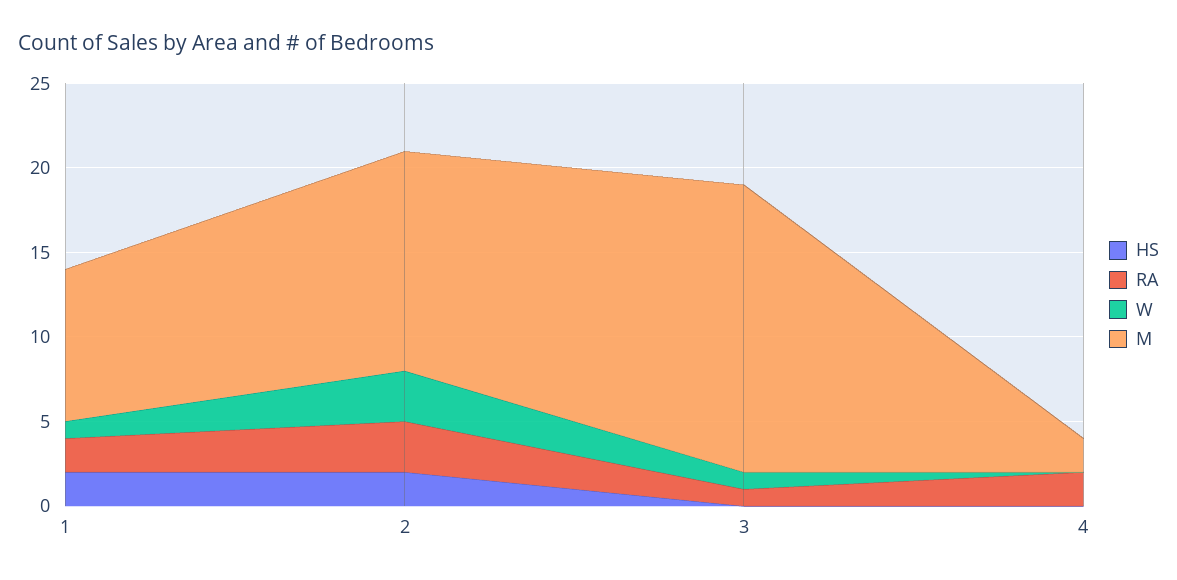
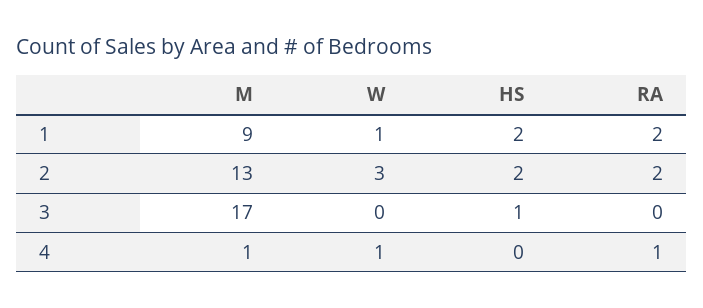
  {
    "HS": {
      "1": 2,
      "2": 2,
-     "3": 0,
+     "3": 1,
      "4": 0
    },
    "RA": {
      "1": 2,
-     "2": 3,
+     "2": 2,
-     "3": 1,
+     "3": 0,
-     "4": 2
+     "4": 1
    },
    "W": {
      "1": 1,
      "2": 3,
-     "3": 1,
+     "3": 0,
-     "4": 0
+     "4": 1
    },
    "M": {
      "1": 9,
      "2": 13,
      "3": 17,
-     "4": 2
+     "4": 1
    }
  }

